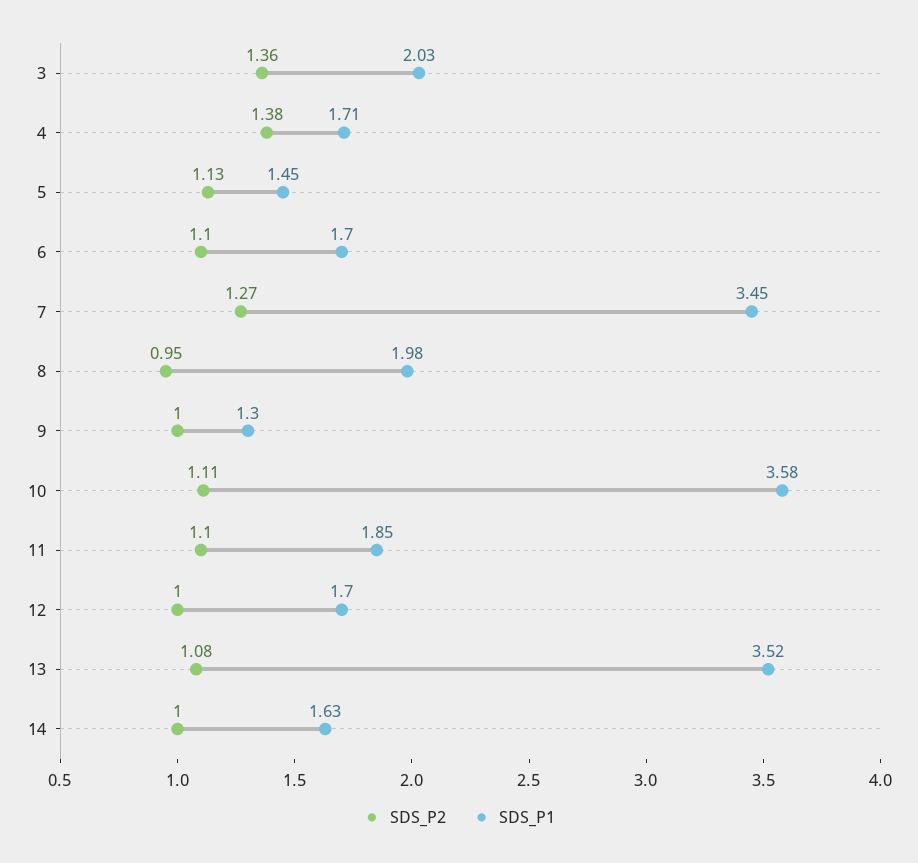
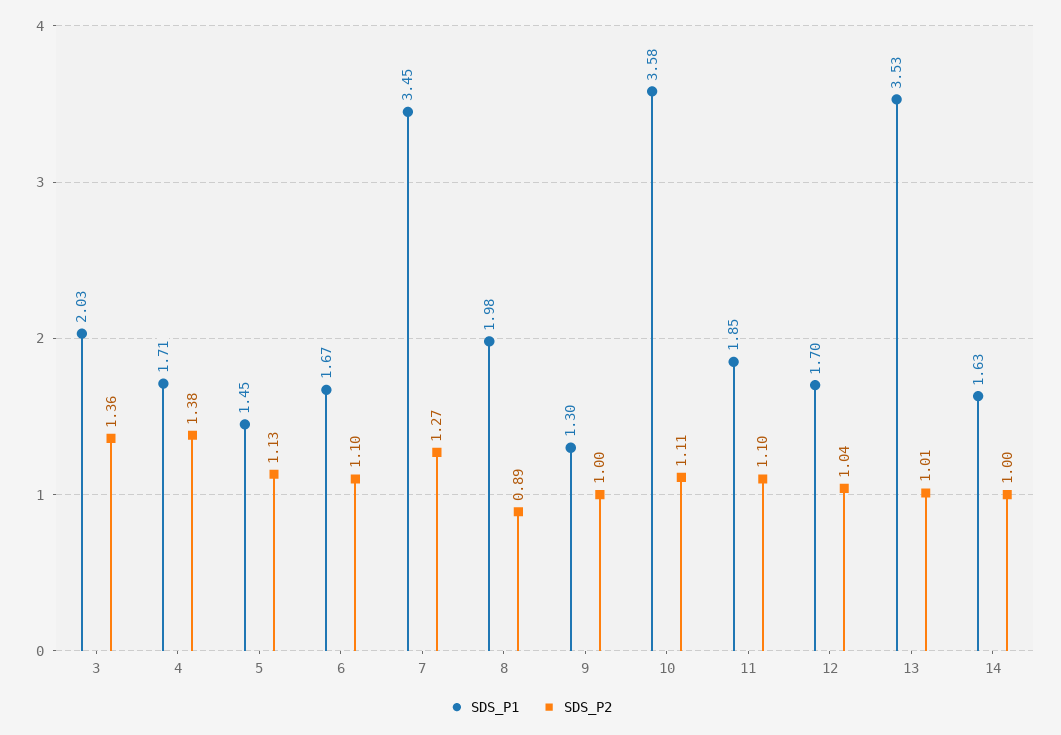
  {
    "SDS_P2": {
      "3": 1.36,
      "4": 1.38,
      "5": 1.13,
      "6": 1.1,
      "7": 1.27,
-     "8": 0.95,
+     "8": 0.89,
      "9": 1,
      "10": 1.11,
      "11": 1.1,
-     "12": 1,
+     "12": 1.04,
-     "13": 1.08,
+     "13": 1.01,
      "14": 1
    },
    "SDS_P1": {
      "3": 2.03,
      "4": 1.71,
      "5": 1.45,
-     "6": 1.7,
+     "6": 1.67,
      "7": 3.45,
      "8": 1.98,
      "9": 1.3,
      "10": 3.58,
      "11": 1.85,
      "12": 1.7,
-     "13": 3.52,
+     "13": 3.53,
      "14": 1.63
    }
  }

